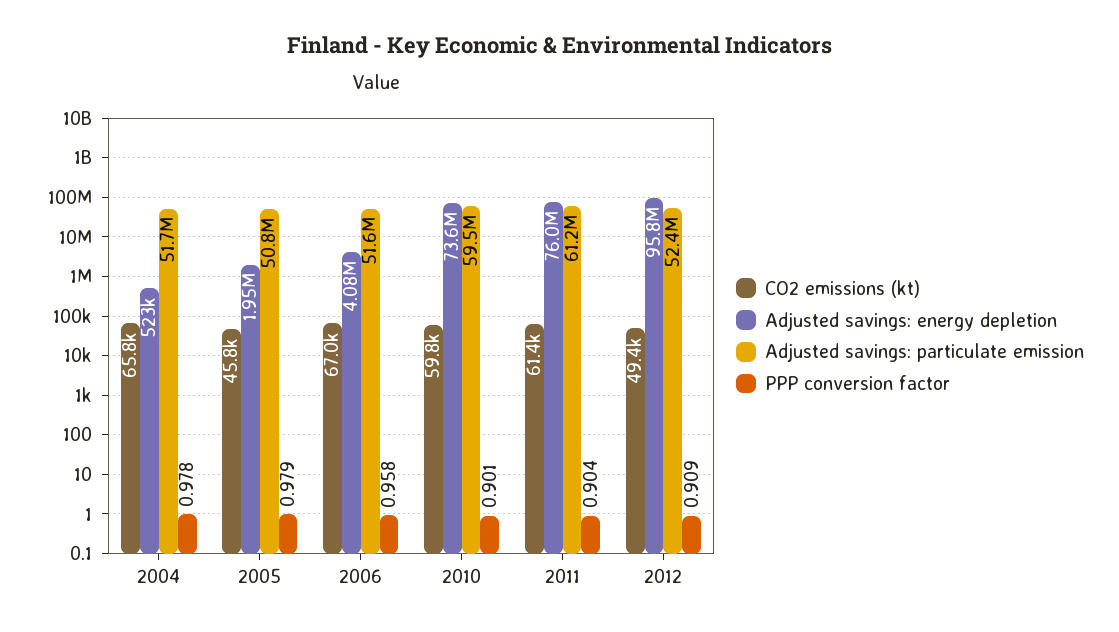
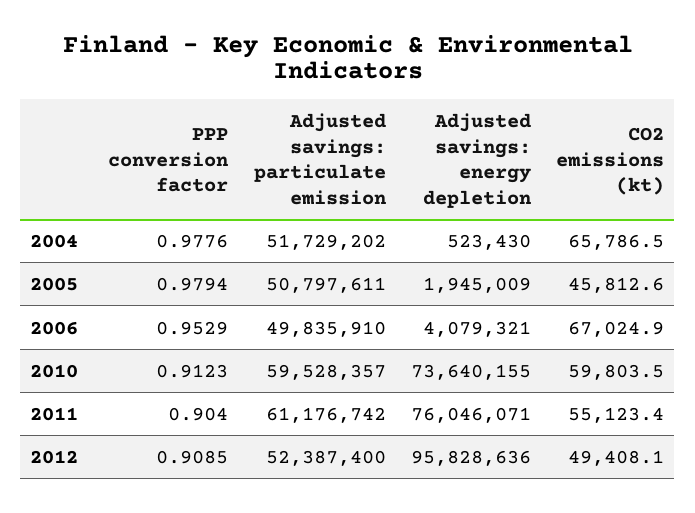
  {
    "CO2 emissions (kt)": {
      "2004": 65786.5,
      "2005": 45812.6,
      "2006": 67024.9,
      "2010": 59803.5,
-     "2011": 61400,
+     "2011": 55123.4,
      "2012": 49408.1
    },
    "Adjusted savings: energy depletion": {
      "2004": 523430,
      "2005": 1945009,
      "2006": 4079321,
      "2010": 73640155,
      "2011": 76046071,
      "2012": 95828636
    },
    "Adjusted savings: particulate emission": {
      "2004": 51729202,
      "2005": 50797611,
-     "2006": 51600000,
+     "2006": 49835910,
      "2010": 59528357,
      "2011": 61176742,
      "2012": 52387400
    },
    "PPP conversion factor": {
      "2004": 0.9776,
      "2005": 0.9794,
-     "2006": 0.958,
+     "2006": 0.9529,
-     "2010": 0.901,
+     "2010": 0.9123,
      "2011": 0.904,
      "2012": 0.9085
    }
  }

